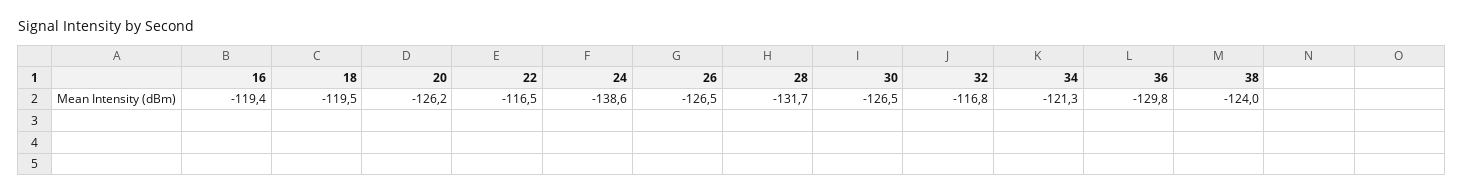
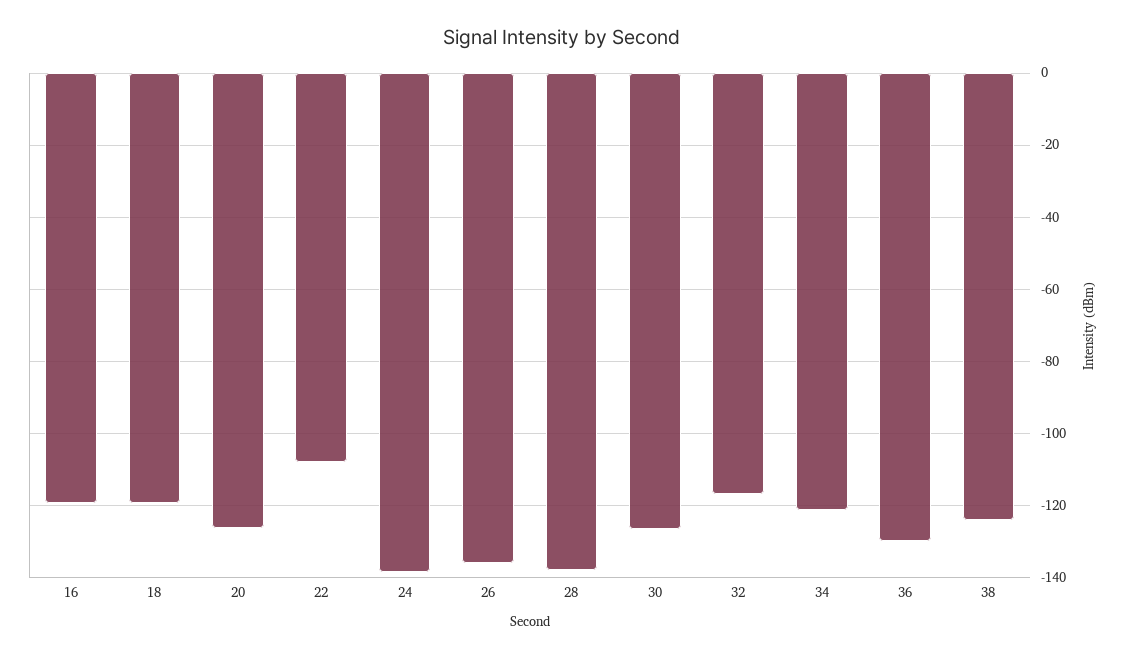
  {
    "16": -119.4,
    "18": -119.5,
    "20": -126.2,
-   "22": -116.5,
+   "22": -108,
    "24": -138.6,
-   "26": -126.5,
+   "26": -136,
-   "28": -131.7,
+   "28": -138,
    "30": -126.5,
    "32": -116.8,
    "34": -121.3,
    "36": -129.8,
    "38": -124
  }

